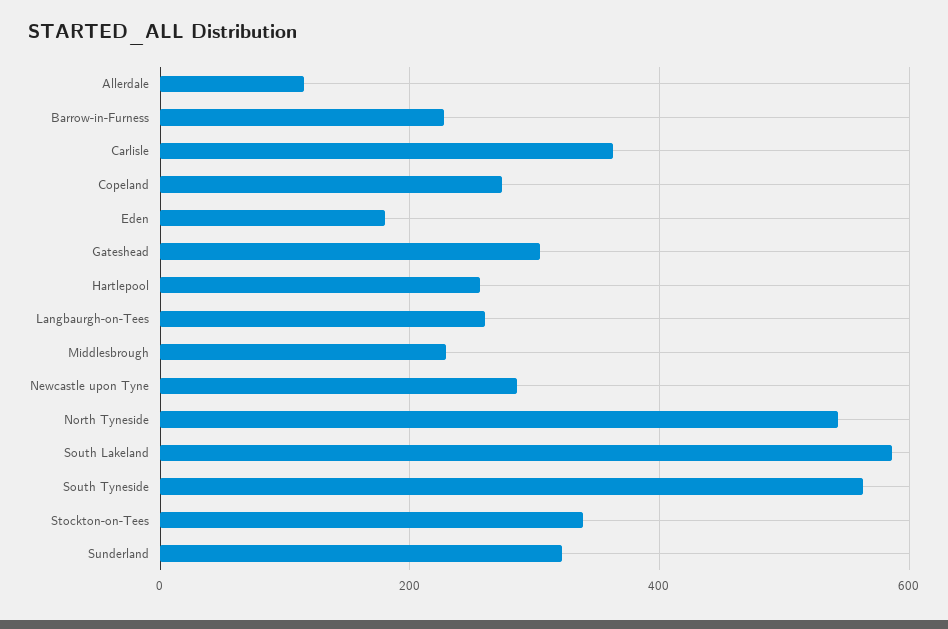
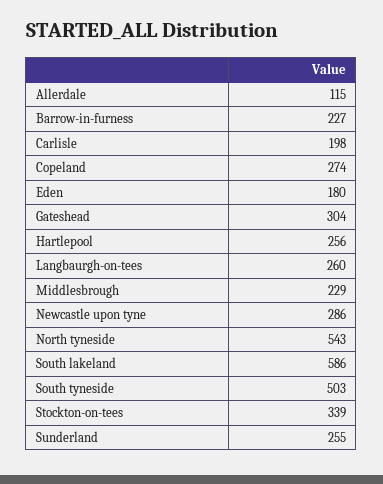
  {
    "Allerdale": 115,
    "Barrow-in-Furness": 227,
-   "Carlisle": 360,
+   "Carlisle": 198,
    "Copeland": 274,
    "Eden": 180,
    "Gateshead": 304,
    "Hartlepool": 256,
    "Langbaurgh-on-Tees": 260,
    "Middlesbrough": 229,
    "Newcastle upon Tyne": 286,
    "North Tyneside": 543,
    "South Lakeland": 586,
-   "South Tyneside": 560,
+   "South Tyneside": 503,
    "Stockton-on-Tees": 339,
-   "Sunderland": 320
+   "Sunderland": 255
  }

